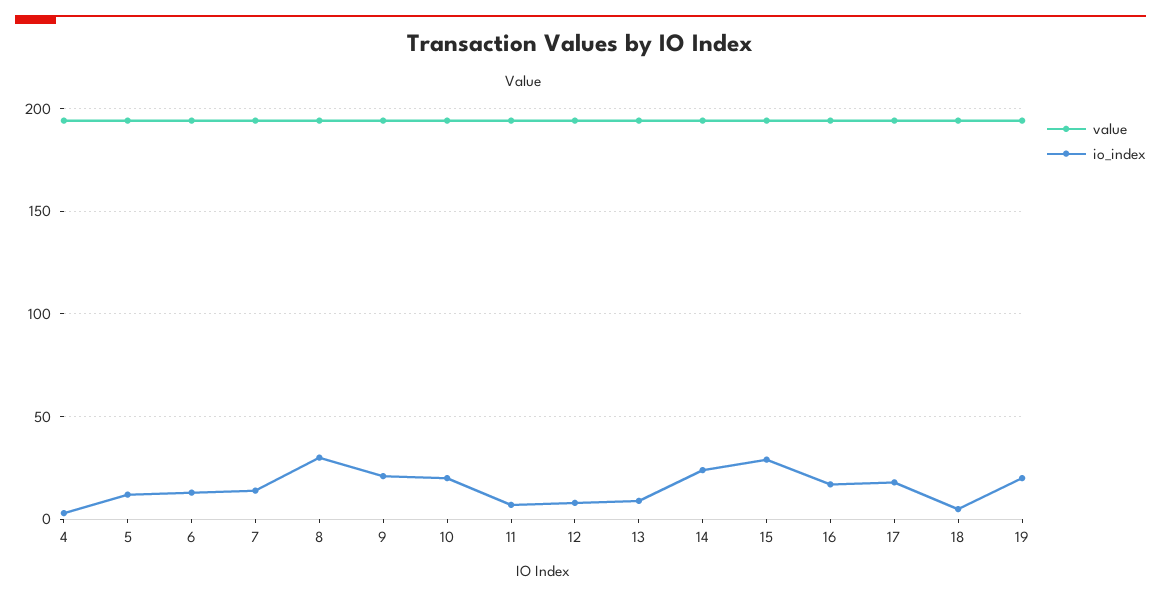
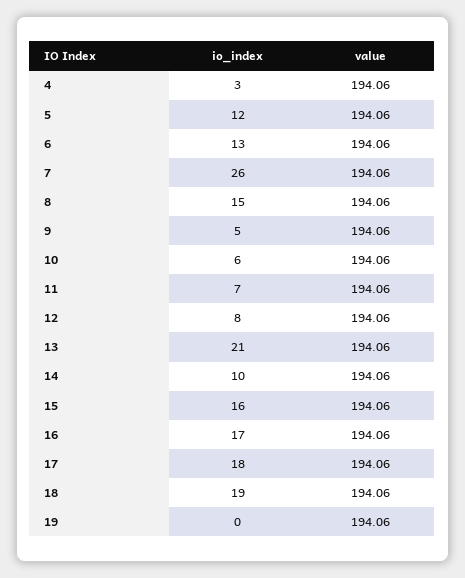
  {
    "value": {
      "4": 194.06,
      "5": 194.06,
      "6": 194.06,
      "7": 194.06,
      "8": 194.06,
      "9": 194.06,
      "10": 194.06,
      "11": 194.06,
      "12": 194.06,
      "13": 194.06,
      "14": 194.06,
      "15": 194.06,
      "16": 194.06,
      "17": 194.06,
      "18": 194.06,
      "19": 194.06
    },
    "io_index": {
      "4": 3,
      "5": 12,
      "6": 13,
-     "7": 15,
+     "7": 26,
-     "8": 30,
+     "8": 15,
-     "9": 20,
+     "9": 5,
-     "10": 20,
+     "10": 6,
      "11": 7,
      "12": 8,
-     "13": 10,
+     "13": 21,
-     "14": 25,
+     "14": 10,
-     "15": 30,
+     "15": 16,
      "16": 17,
      "17": 18,
-     "18": 5,
+     "18": 19,
-     "19": 20
+     "19": 0
    }
  }

